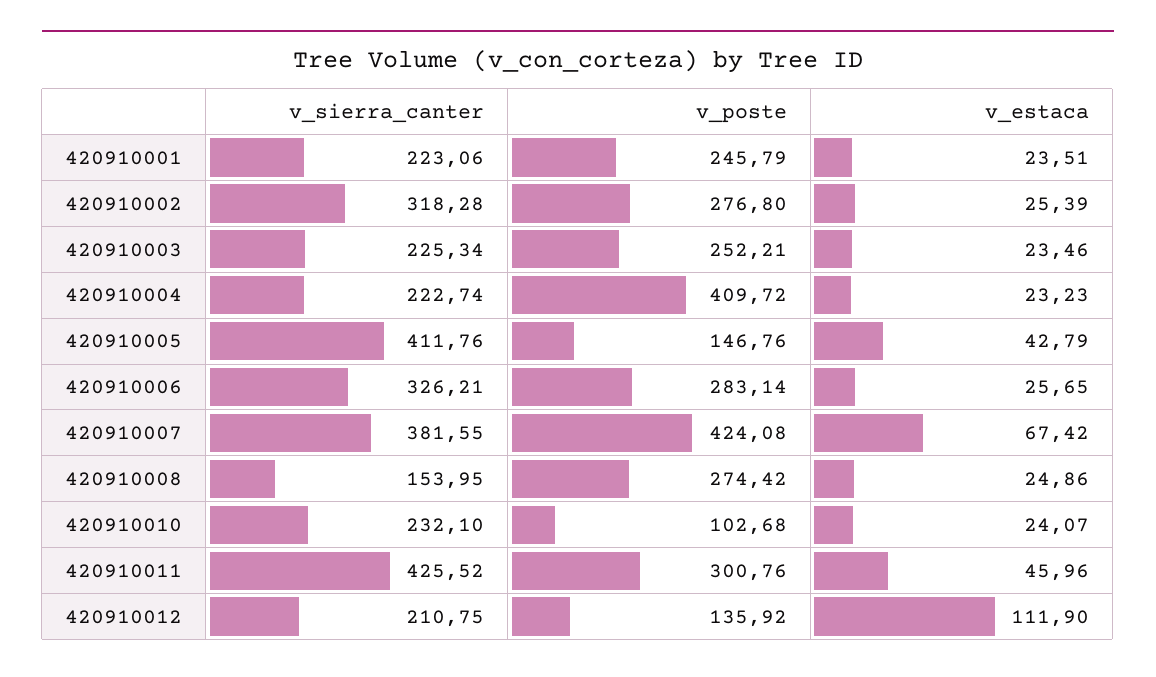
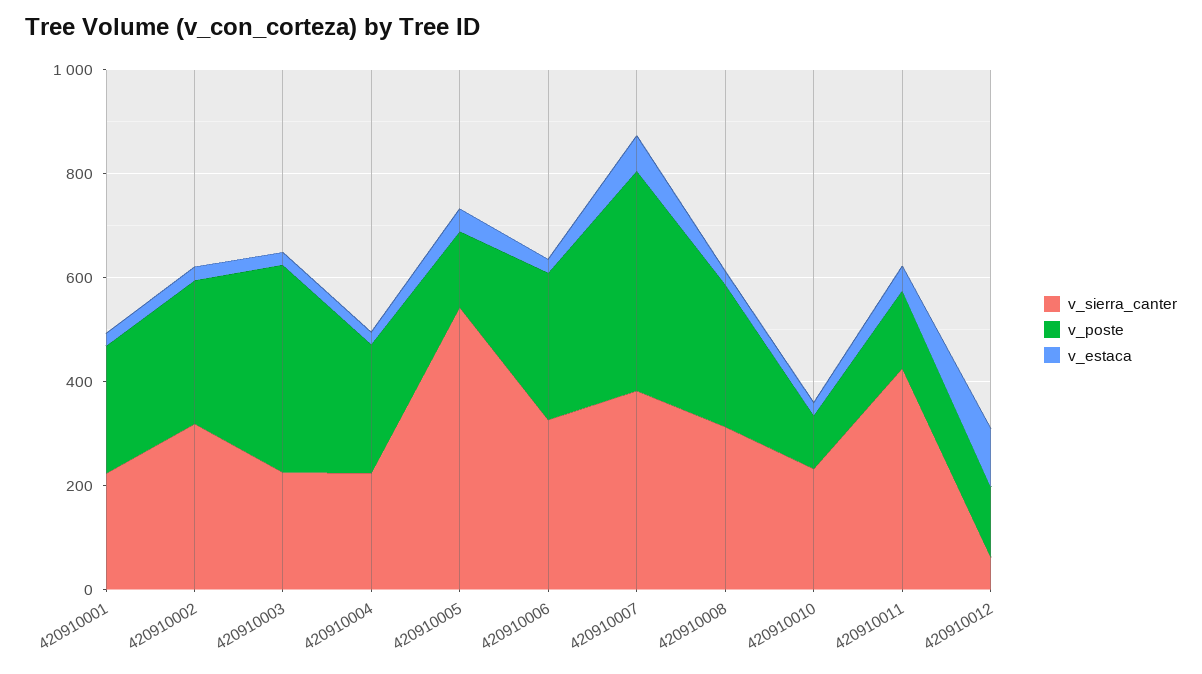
  {
    "v_sierra_canter": {
      "420910001": 223.06,
      "420910002": 318.28,
      "420910003": 225.34,
      "420910004": 222.74,
-     "420910005": 411.76,
+     "420910005": 550,
      "420910006": 326.21,
      "420910007": 381.55,
-     "420910008": 153.95,
+     "420910008": 300,
      "420910010": 232.1,
      "420910011": 425.52,
-     "420910012": 210.75
+     "420910012": 50
    },
    "v_poste": {
      "420910001": 245.79,
      "420910002": 276.8,
-     "420910003": 252.21,
+     "420910003": 400,
-     "420910004": 409.72,
+     "420910004": 250,
      "420910005": 146.76,
      "420910006": 283.14,
      "420910007": 424.08,
      "420910008": 274.42,
      "420910010": 102.68,
-     "420910011": 300.76,
+     "420910011": 150,
      "420910012": 135.92
    },
    "v_estaca": {
      "420910001": 23.51,
      "420910002": 25.39,
      "420910003": 23.46,
      "420910004": 23.23,
      "420910005": 42.79,
      "420910006": 25.65,
      "420910007": 67.42,
      "420910008": 24.86,
      "420910010": 24.07,
      "420910011": 45.96,
      "420910012": 111.9
    }
  }

